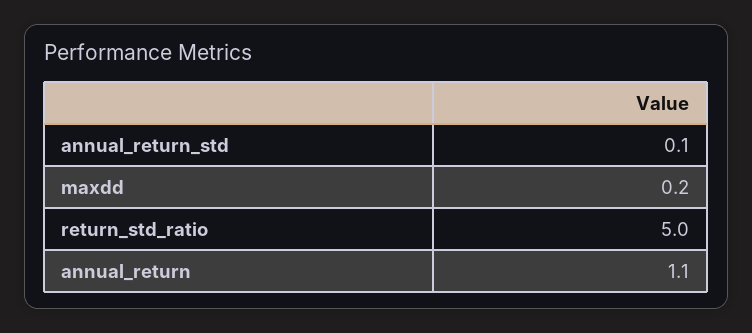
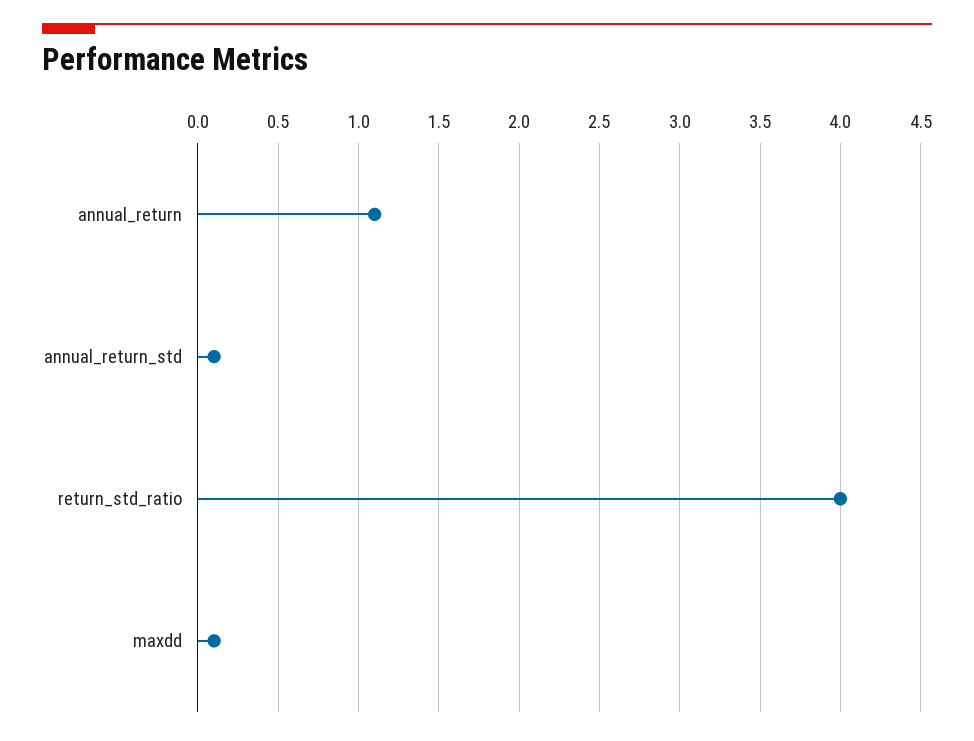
  {
    "annual_return_std": 0.1,
-   "maxdd": 0.2,
+   "maxdd": 0.1,
-   "return_std_ratio": 5,
+   "return_std_ratio": 4,
    "annual_return": 1.1
  }

